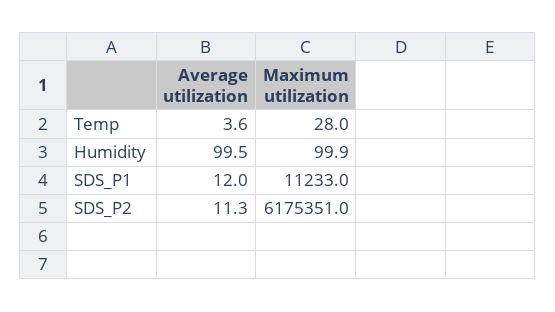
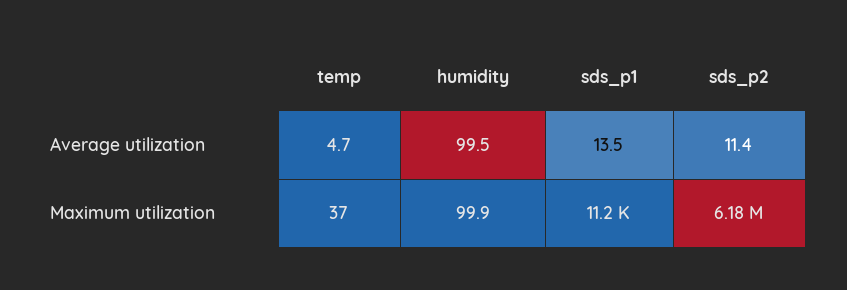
  {
    "Average utilization": {
-     "Temp": 3.6,
+     "Temp": 4.7,
      "Humidity": 99.5,
-     "SDS_P1": 12,
+     "SDS_P1": 13.5,
-     "SDS_P2": 11.3
+     "SDS_P2": 11.4
    },
    "Maximum utilization": {
-     "Temp": 28,
+     "Temp": 37,
      "Humidity": 99.9,
      "SDS_P1": 11233,
      "SDS_P2": 6175351
    }
  }

